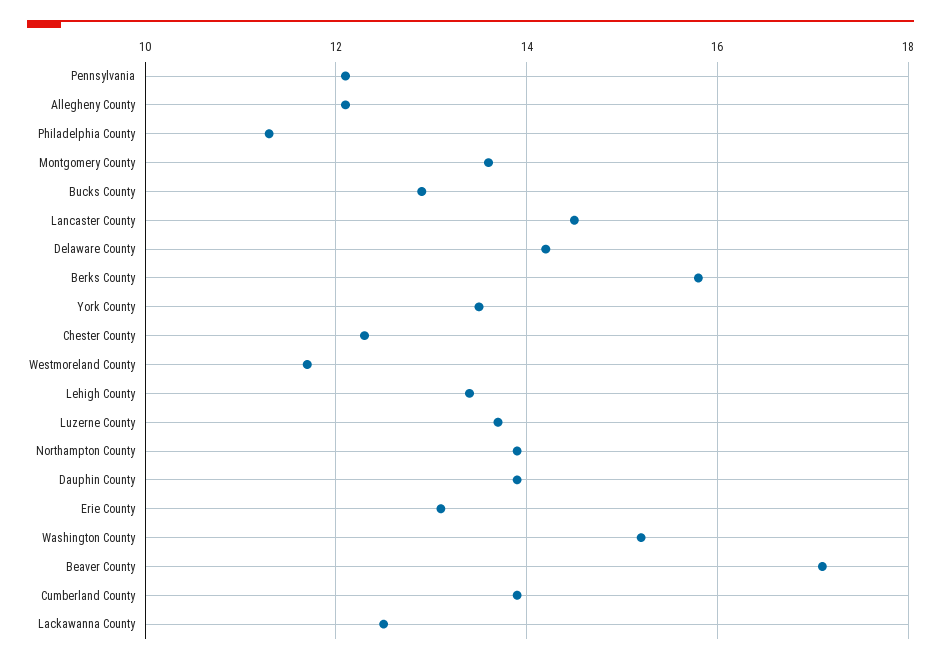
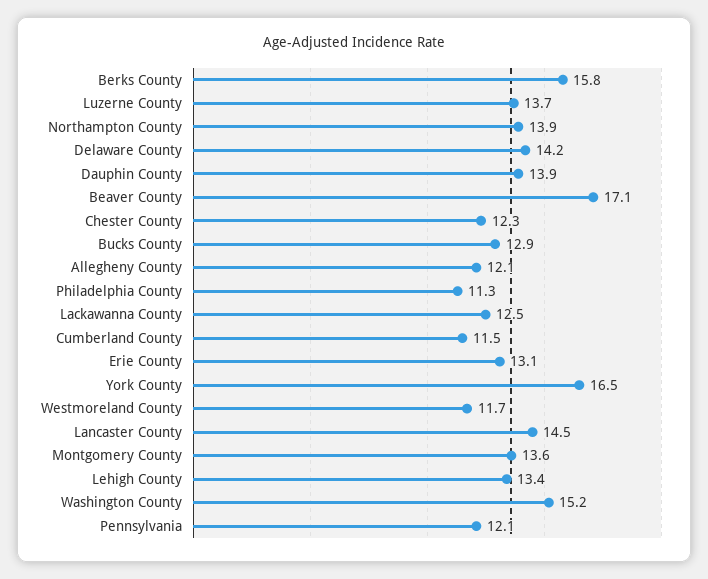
  {
    "Pennsylvania": 12.1,
    "Allegheny County": 12.1,
    "Philadelphia County": 11.3,
    "Montgomery County": 13.6,
    "Bucks County": 12.9,
    "Lancaster County": 14.5,
    "Delaware County": 14.2,
    "Berks County": 15.8,
-   "York County": 13.5,
+   "York County": 16.5,
    "Chester County": 12.3,
    "Westmoreland County": 11.7,
    "Lehigh County": 13.4,
    "Luzerne County": 13.7,
    "Northampton County": 13.9,
    "Dauphin County": 13.9,
    "Erie County": 13.1,
    "Washington County": 15.2,
    "Beaver County": 17.1,
-   "Cumberland County": 14,
+   "Cumberland County": 11.5,
    "Lackawanna County": 12.5
  }

